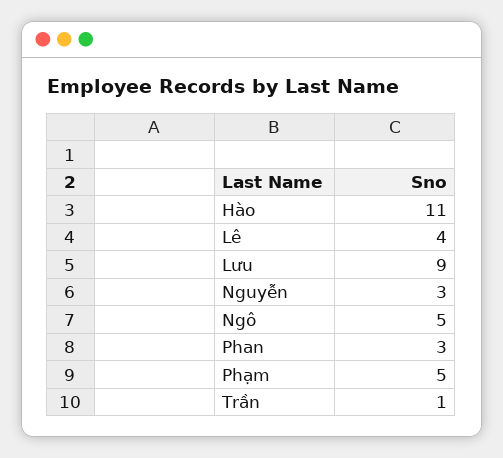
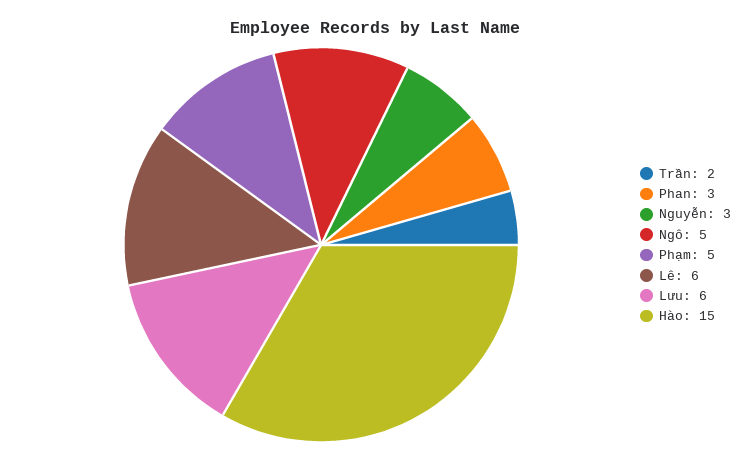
  {
-   "Hào": 11,
+   "Hào": 15,
-   "Lê": 4,
+   "Lê": 6,
-   "Lưu": 9,
+   "Lưu": 6,
    "Nguyễn": 3,
    "Ngô": 5,
    "Phan": 3,
    "Phạm": 5,
-   "Trần": 1
+   "Trần": 2
  }

